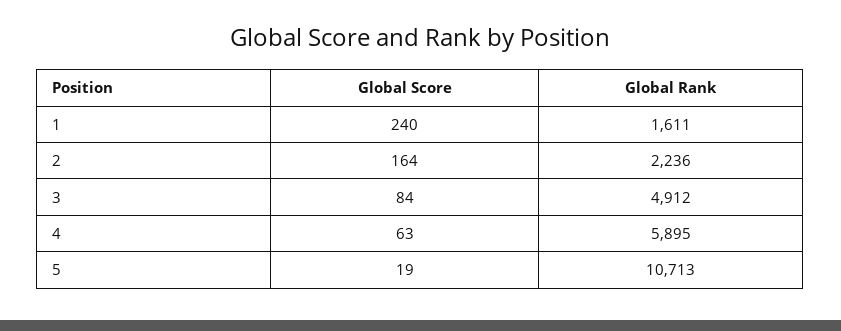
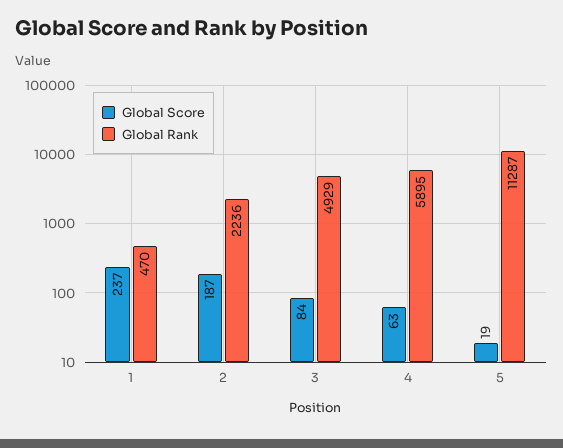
  {
    "Global Score": {
-     "1": 240,
+     "1": 237,
-     "2": 164,
+     "2": 187,
      "3": 84,
      "4": 63,
      "5": 19
    },
    "Global Rank": {
-     "1": 1611,
+     "1": 470,
      "2": 2236,
-     "3": 4912,
+     "3": 4929,
      "4": 5895,
-     "5": 10713
+     "5": 11287
    }
  }

